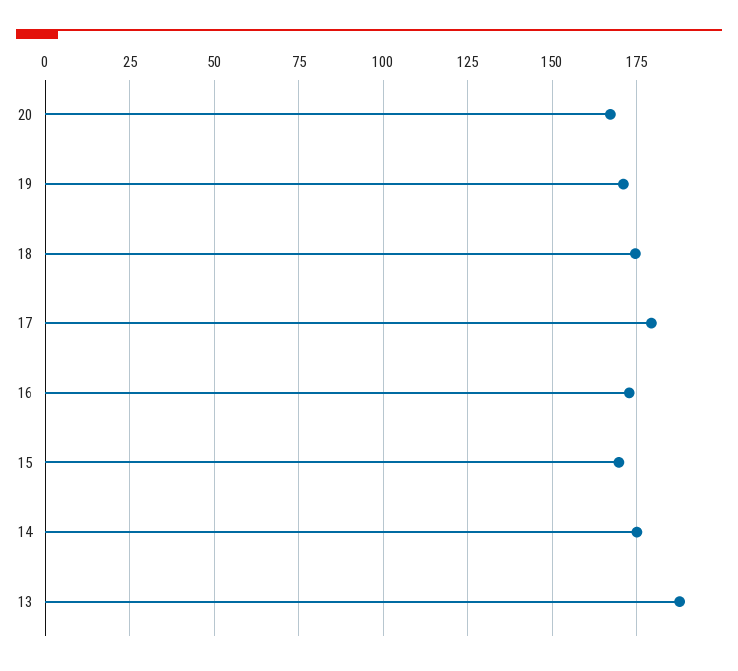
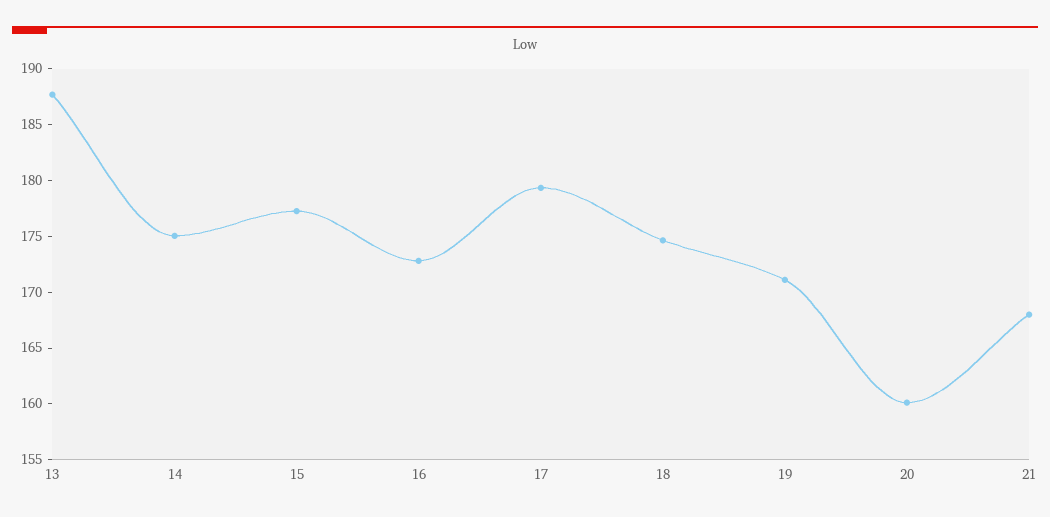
  {
-   "20": 167.5,
+   "20": 160,
    "19": 171,
    "18": 175,
    "17": 179,
    "16": 173,
-   "15": 170,
+   "15": 177,
    "14": 175,
-   "13": 188
+   "13": 188,
+   "21": 168
  }

